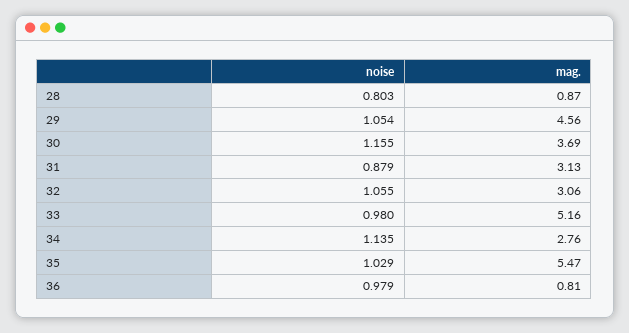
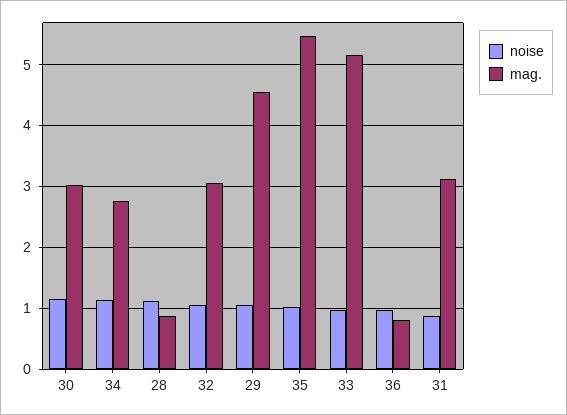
  {
    "noise": {
-     "28": 0.803,
+     "28": 1.1,
      "29": 1.054,
      "30": 1.155,
      "31": 0.879,
      "32": 1.055,
      "33": 0.98,
      "34": 1.135,
      "35": 1.029,
      "36": 0.979
    },
    "mag.": {
      "28": 0.87,
      "29": 4.56,
-     "30": 3.69,
+     "30": 3,
      "31": 3.13,
      "32": 3.06,
      "33": 5.16,
      "34": 2.76,
      "35": 5.47,
      "36": 0.81
    }
  }

